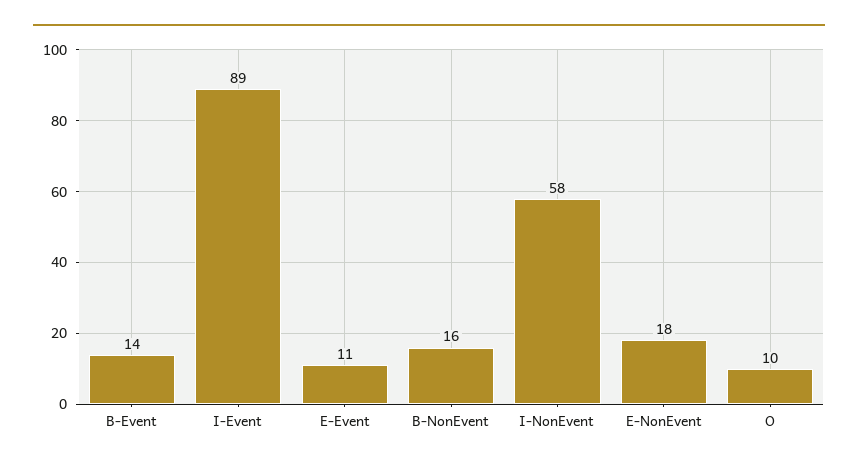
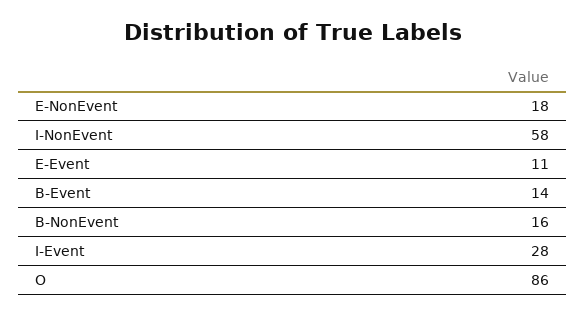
  {
    "B-Event": 14,
-   "I-Event": 89,
+   "I-Event": 28,
    "E-Event": 11,
    "B-NonEvent": 16,
    "I-NonEvent": 58,
    "E-NonEvent": 18,
-   "O": 10
+   "O": 86
  }

